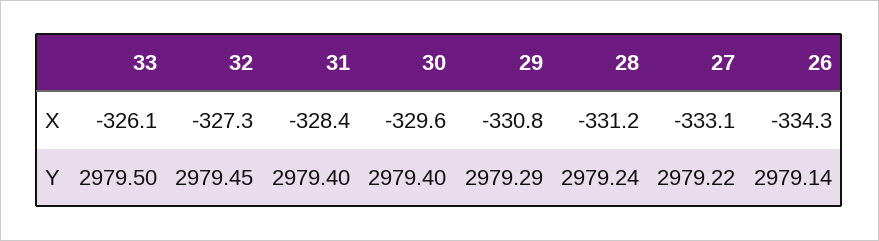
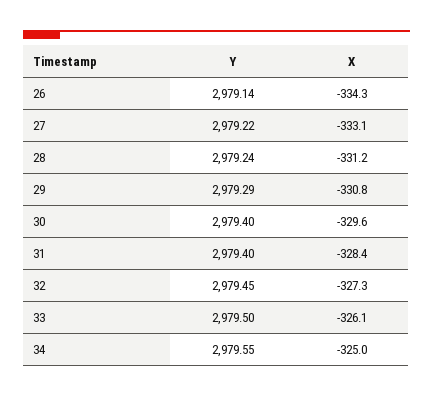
  {
    "33": {
      "X": -326.1,
      "Y": 2979.5
    },
    "32": {
      "X": -327.3,
      "Y": 2979.45
    },
    "31": {
      "X": -328.4,
      "Y": 2979.4
    },
    "30": {
      "X": -329.6,
      "Y": 2979.4
    },
    "29": {
      "X": -330.8,
      "Y": 2979.29
    },
    "28": {
      "X": -331.2,
      "Y": 2979.24
    },
    "27": {
      "X": -333.1,
      "Y": 2979.22
    },
    "26": {
      "X": -334.3,
      "Y": 2979.14
-   }
+   },
+   "34": {
+     "Y": 2979.55,
+     "X": -325
+   }
  }

